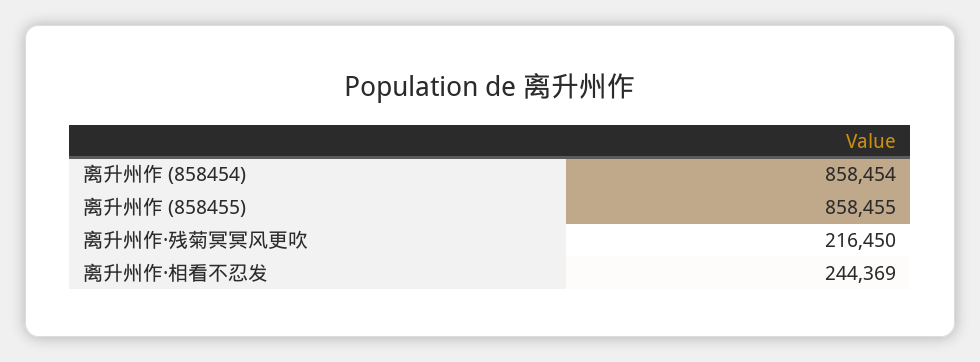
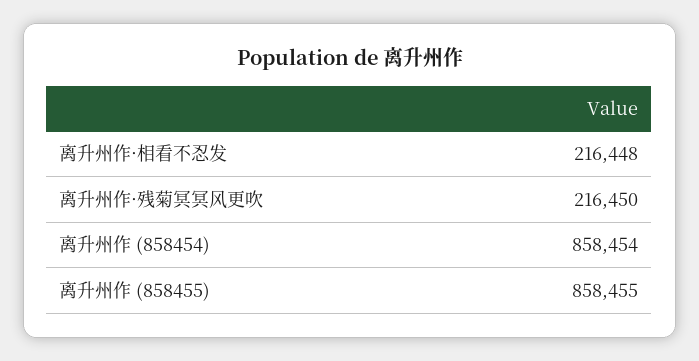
  {
    "离升州作 (858454)": 858454,
    "离升州作 (858455)": 858455,
    "离升州作·残菊冥冥风更吹": 216450,
-   "离升州作·相看不忍发": 244369
+   "离升州作·相看不忍发": 216448
  }

